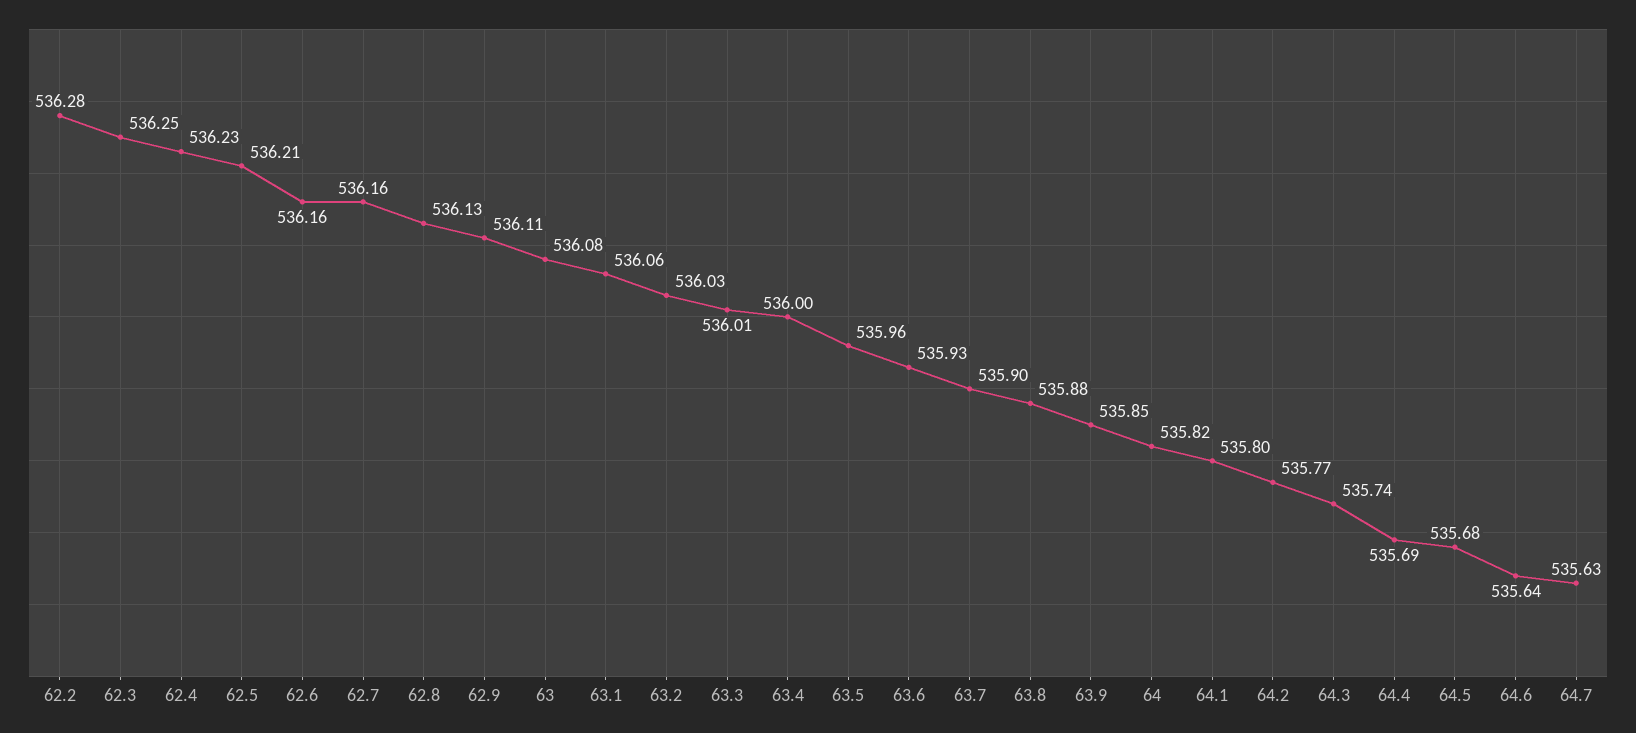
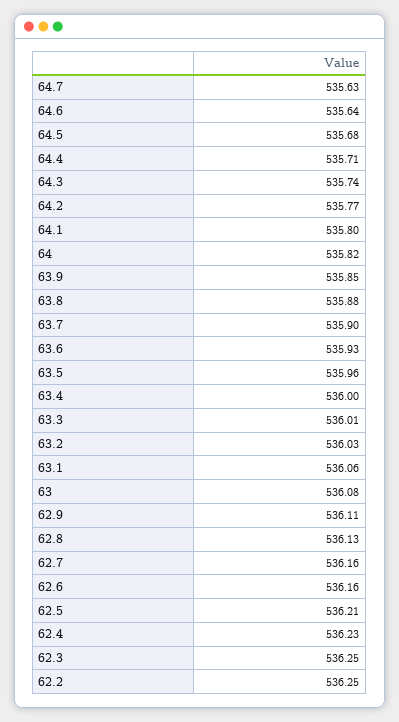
  {
-   "62.2": 536.28,
+   "62.2": 536.25,
    "62.3": 536.25,
    "62.4": 536.23,
    "62.5": 536.21,
    "62.6": 536.16,
    "62.7": 536.16,
    "62.8": 536.13,
    "62.9": 536.11,
    "63": 536.08,
    "63.1": 536.06,
    "63.2": 536.03,
    "63.3": 536.01,
    "63.4": 536,
    "63.5": 535.96,
    "63.6": 535.93,
    "63.7": 535.9,
    "63.8": 535.88,
    "63.9": 535.85,
    "64": 535.82,
    "64.1": 535.8,
    "64.2": 535.77,
    "64.3": 535.74,
-   "64.4": 535.69,
+   "64.4": 535.71,
    "64.5": 535.68,
    "64.6": 535.64,
    "64.7": 535.63
  }

